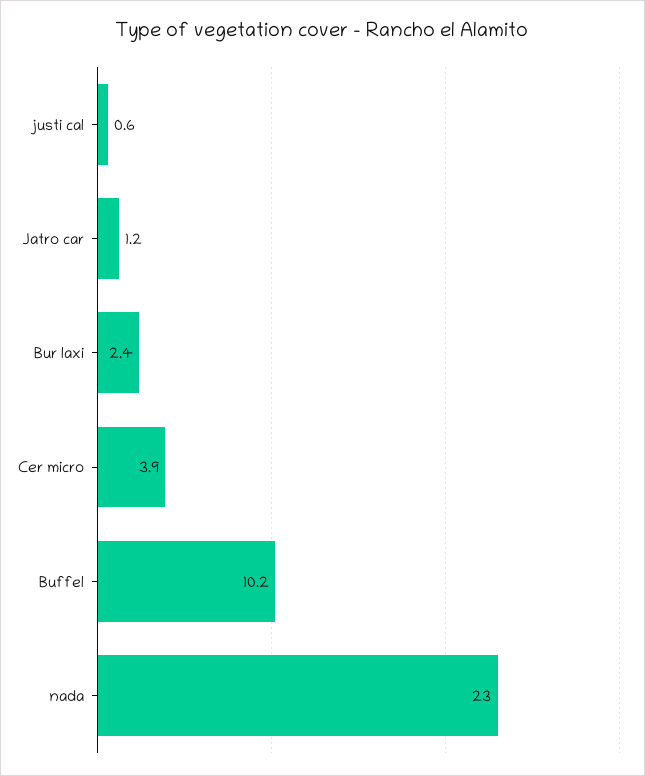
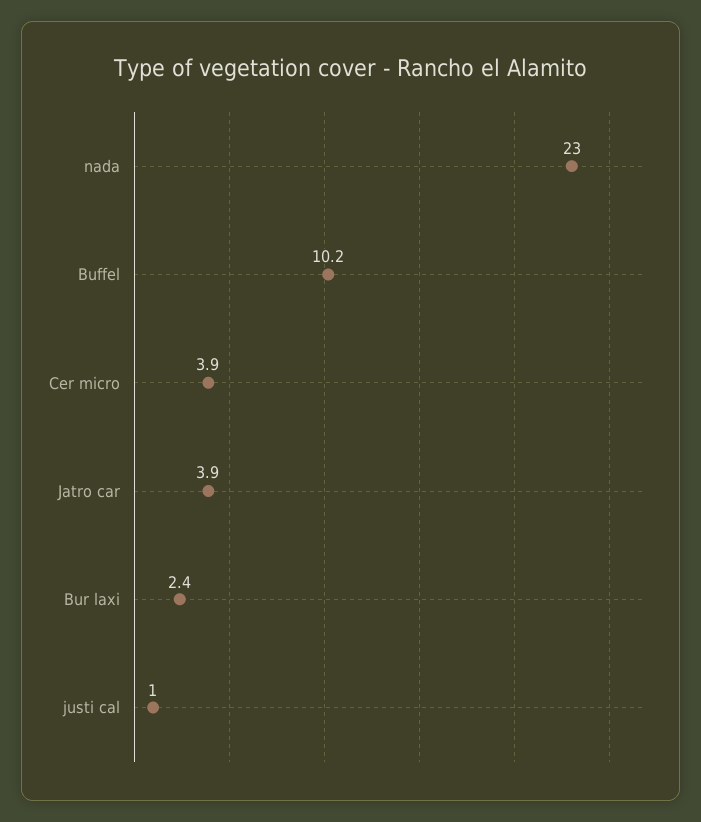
  {
-   "justi cal": 0.6,
+   "justi cal": 1,
-   "Jatro car": 1.2,
+   "Jatro car": 3.9,
    "Bur laxi": 2.4,
    "Cer micro": 3.9,
    "Buffel": 10.2,
    "nada": 23
  }

